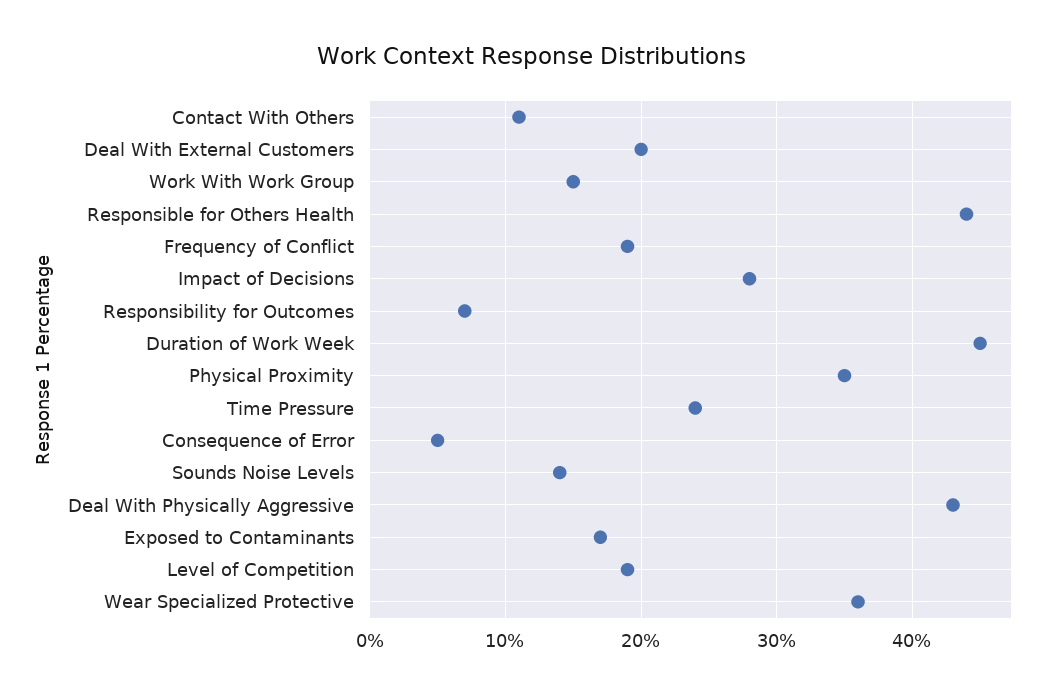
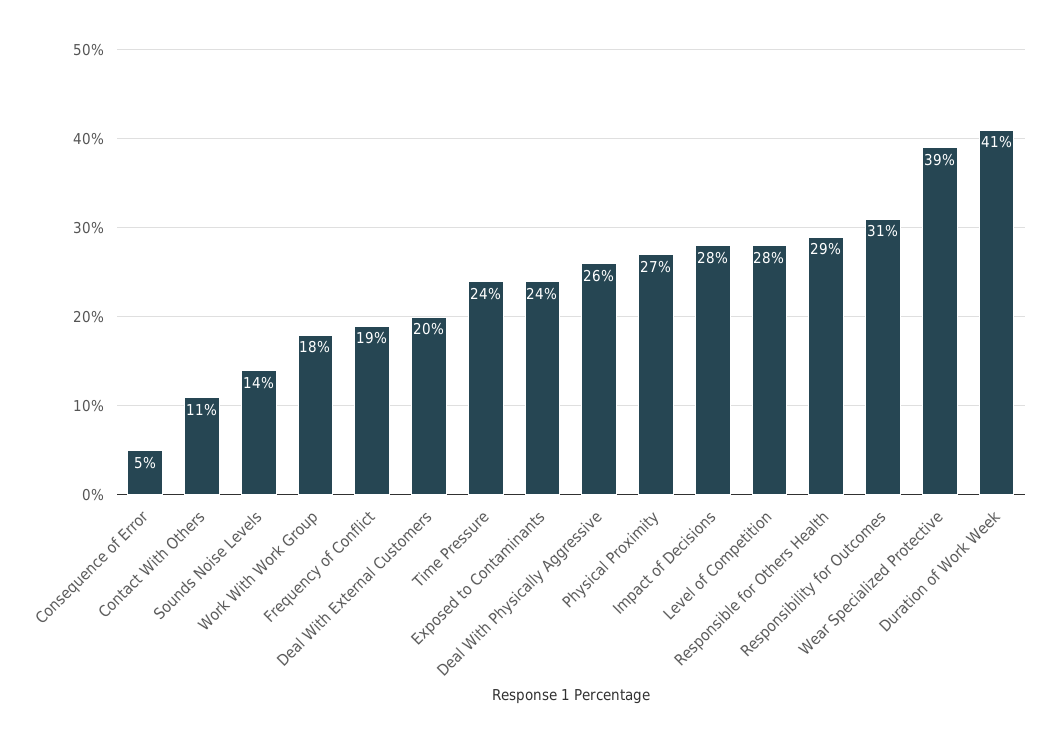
  {
    "Contact With Others": 11,
    "Deal With External Customers": 20,
-   "Work With Work Group": 15,
+   "Work With Work Group": 18,
-   "Responsible for Others Health": 44,
+   "Responsible for Others Health": 29,
    "Frequency of Conflict": 19,
    "Impact of Decisions": 28,
-   "Responsibility for Outcomes": 7,
+   "Responsibility for Outcomes": 31,
-   "Duration of Work Week": 45,
+   "Duration of Work Week": 41,
-   "Physical Proximity": 35,
+   "Physical Proximity": 27,
    "Time Pressure": 24,
    "Consequence of Error": 5,
    "Sounds Noise Levels": 14,
-   "Deal With Physically Aggressive": 43,
+   "Deal With Physically Aggressive": 26,
-   "Exposed to Contaminants": 17,
+   "Exposed to Contaminants": 24,
-   "Level of Competition": 19,
+   "Level of Competition": 28,
-   "Wear Specialized Protective": 36
+   "Wear Specialized Protective": 39
  }

